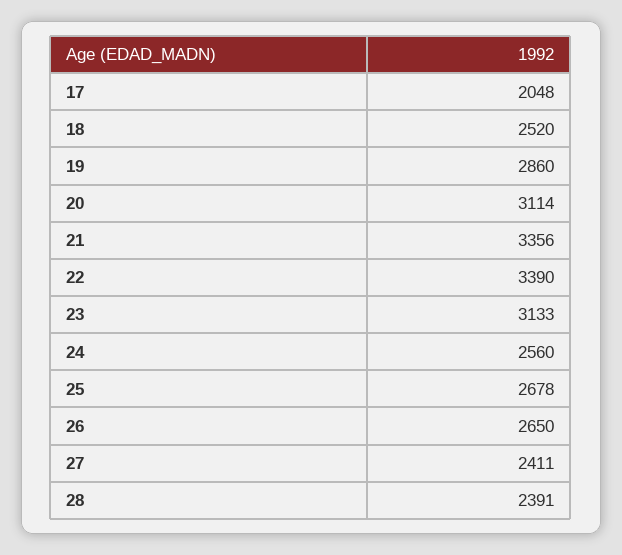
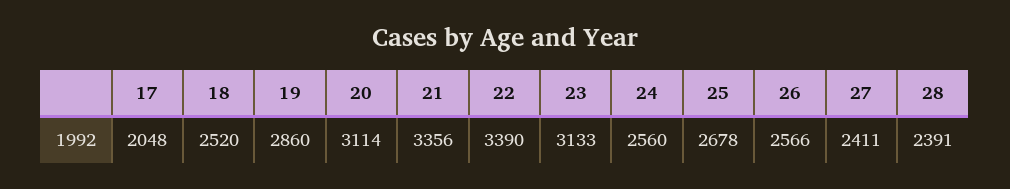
  {
    "17": 2048,
    "18": 2520,
    "19": 2860,
    "20": 3114,
    "21": 3356,
    "22": 3390,
    "23": 3133,
    "24": 2560,
    "25": 2678,
-   "26": 2650,
+   "26": 2566,
    "27": 2411,
    "28": 2391
  }

